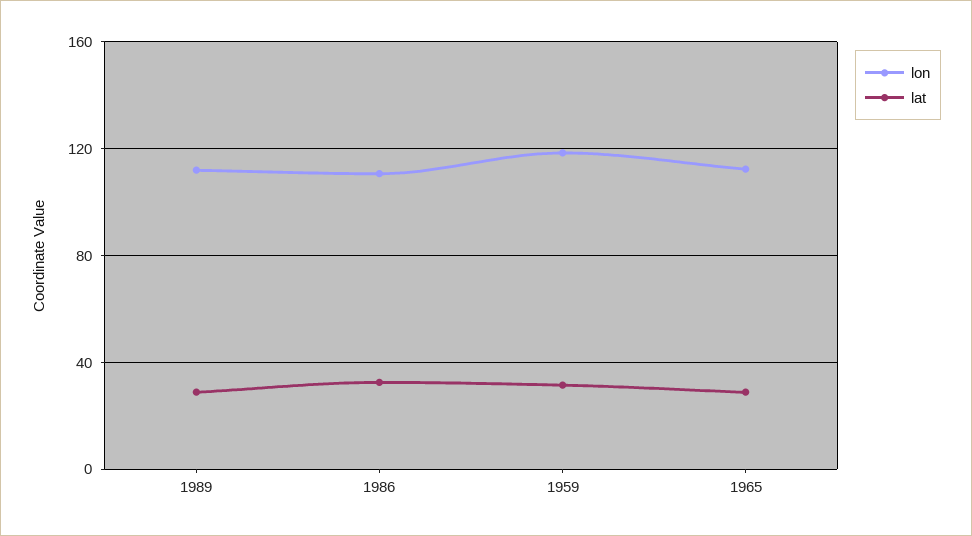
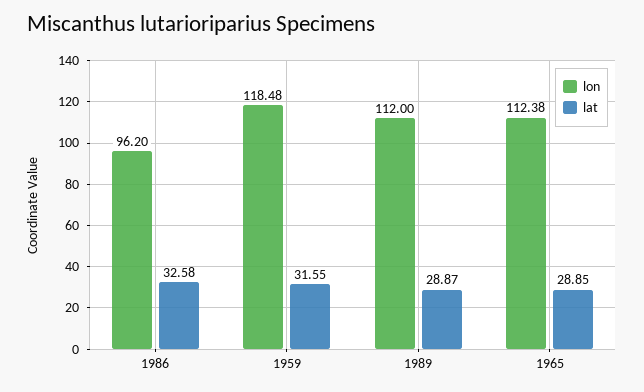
  {
    "lon": {
      "1989": 112,
-     "1986": 110,
+     "1986": 96.2,
      "1959": 118.48,
      "1965": 112.38
    },
    "lat": {
      "1989": 28.87,
      "1986": 32.58,
      "1959": 31.55,
      "1965": 28.85
    }
  }

